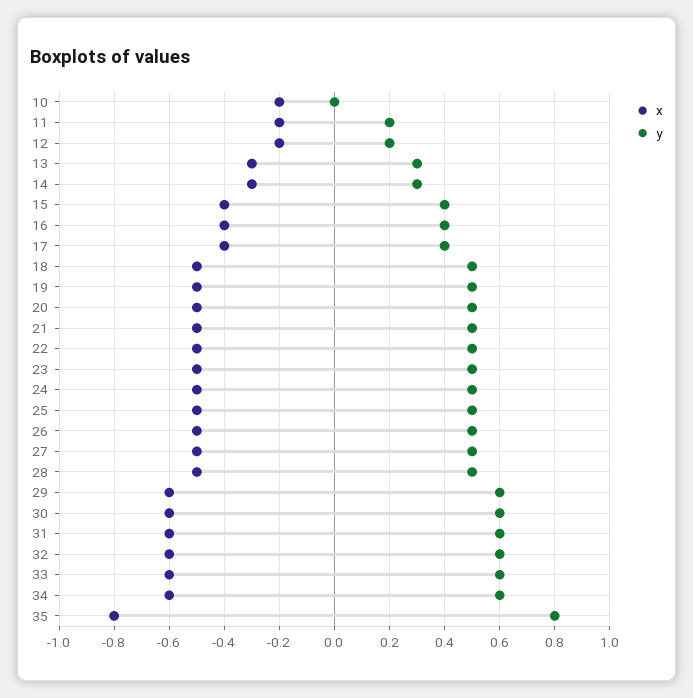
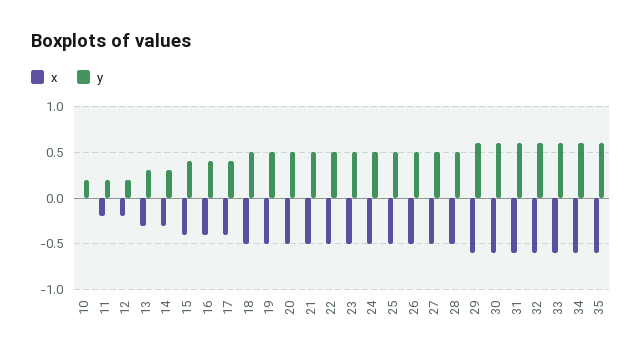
  {
    "x": {
-     "10": -0.2,
+     "10": 0,
      "11": -0.2,
      "12": -0.2,
      "13": -0.3,
      "14": -0.3,
      "15": -0.4,
      "16": -0.4,
      "17": -0.4,
      "18": -0.5,
      "19": -0.5,
      "20": -0.5,
      "21": -0.5,
      "22": -0.5,
      "23": -0.5,
      "24": -0.5,
      "25": -0.5,
      "26": -0.5,
      "27": -0.5,
      "28": -0.5,
      "29": -0.6,
      "30": -0.6,
      "31": -0.6,
      "32": -0.6,
      "33": -0.6,
      "34": -0.6,
-     "35": -0.8
+     "35": -0.6
    },
    "y": {
-     "10": 0,
+     "10": 0.2,
      "11": 0.2,
      "12": 0.2,
      "13": 0.3,
      "14": 0.3,
      "15": 0.4,
      "16": 0.4,
      "17": 0.4,
      "18": 0.5,
      "19": 0.5,
      "20": 0.5,
      "21": 0.5,
      "22": 0.5,
      "23": 0.5,
      "24": 0.5,
      "25": 0.5,
      "26": 0.5,
      "27": 0.5,
      "28": 0.5,
      "29": 0.6,
      "30": 0.6,
      "31": 0.6,
      "32": 0.6,
      "33": 0.6,
      "34": 0.6,
-     "35": 0.8
+     "35": 0.6
    }
  }

